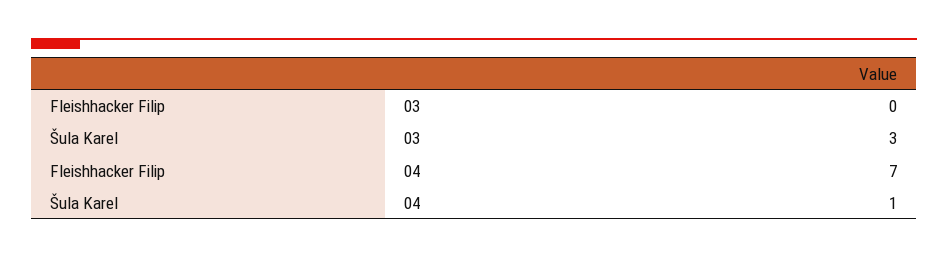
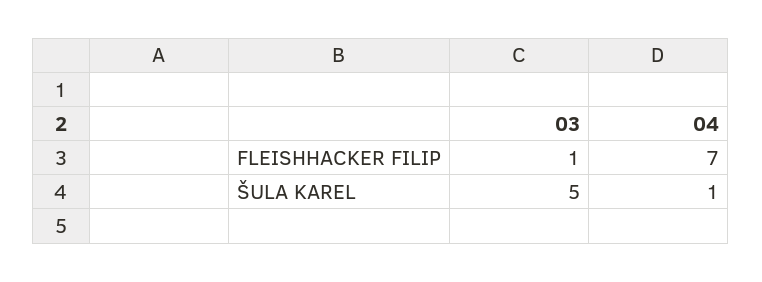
  {
    "Fleishhacker Filip": {
-     "03": 0,
+     "03": 1,
      "04": 7
    },
    "Šula Karel": {
-     "03": 3,
+     "03": 5,
      "04": 1
    }
  }

